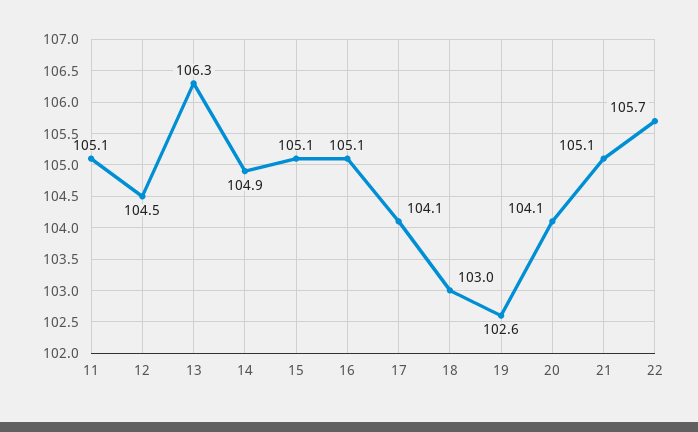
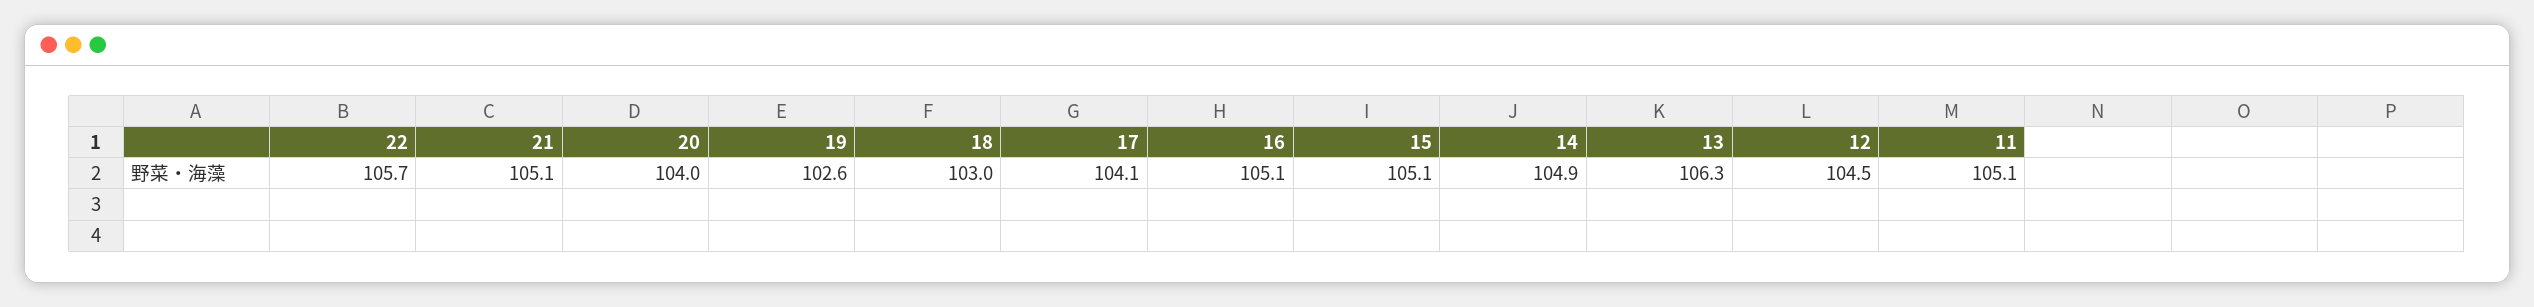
  {
    "11": 105.1,
    "12": 104.5,
    "13": 106.3,
    "14": 104.9,
    "15": 105.1,
    "16": 105.1,
    "17": 104.1,
    "18": 103,
    "19": 102.6,
-   "20": 104.1,
+   "20": 104,
    "21": 105.1,
    "22": 105.7
  }

